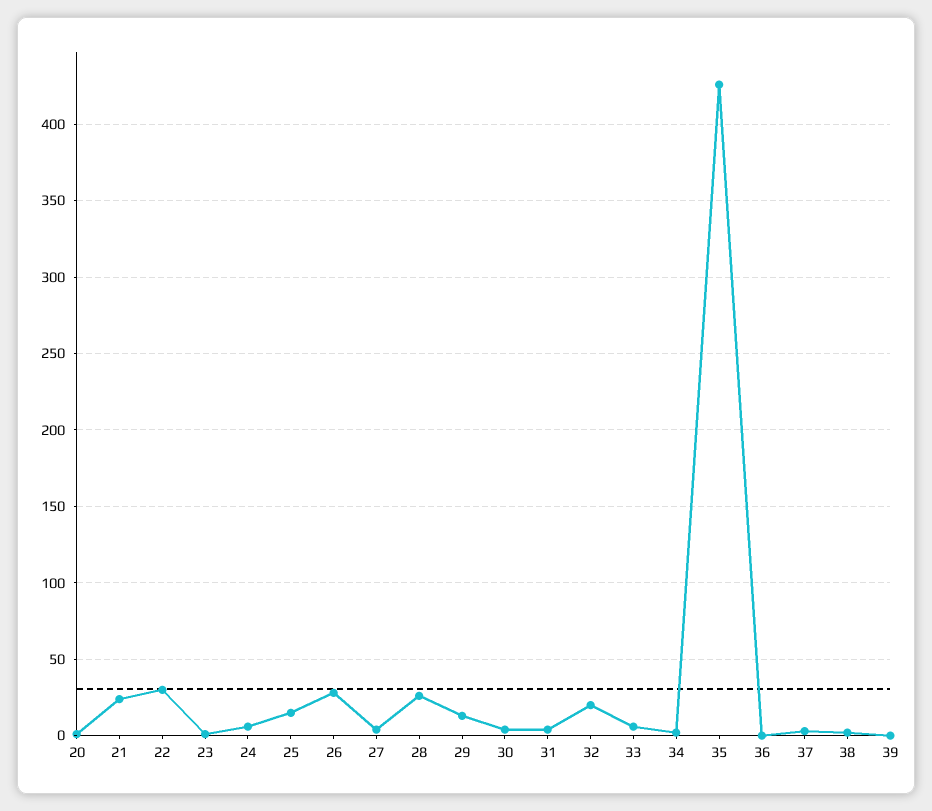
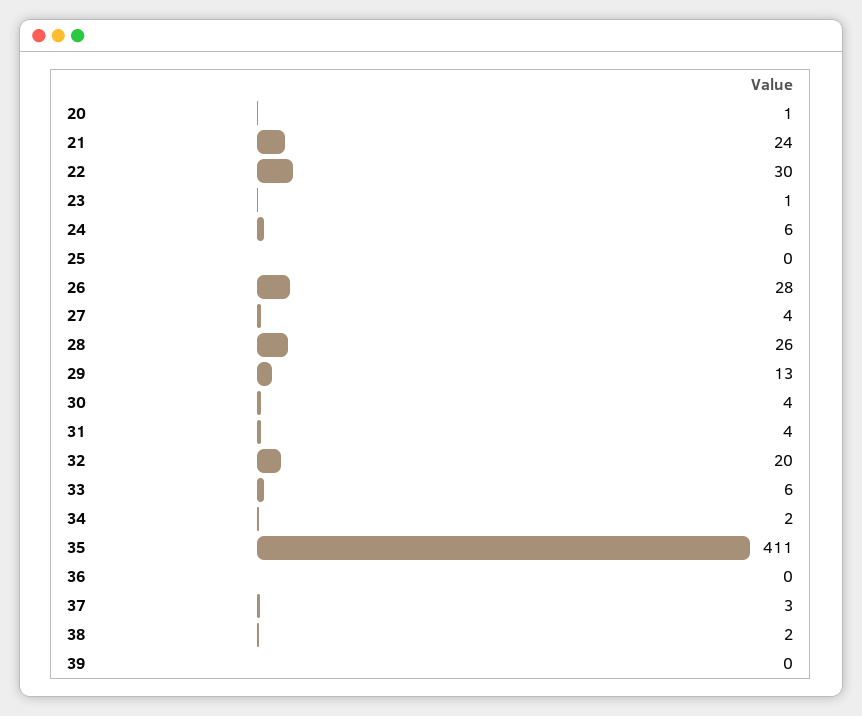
  {
    "20": 1,
    "21": 24,
    "22": 30,
    "23": 1,
    "24": 6,
-   "25": 15,
+   "25": 0,
    "26": 28,
    "27": 4,
    "28": 26,
    "29": 13,
    "30": 4,
    "31": 4,
    "32": 20,
    "33": 6,
    "34": 2,
-   "35": 425,
+   "35": 411,
    "36": 0,
    "37": 3,
    "38": 2,
    "39": 0
  }

